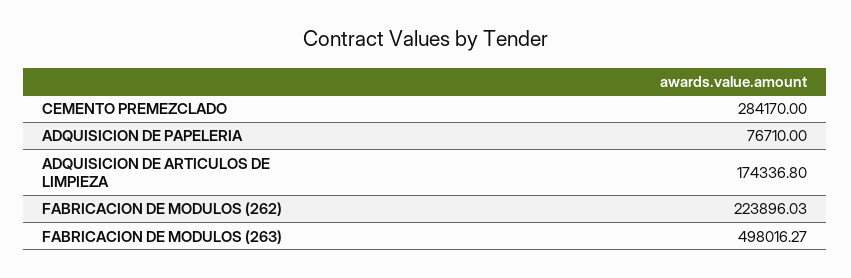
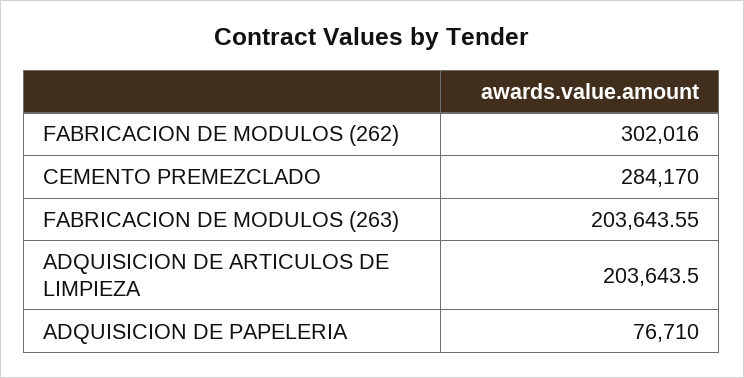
  {
    "CEMENTO PREMEZCLADO": 284170,
    "ADQUISICION DE PAPELERIA": 76710,
-   "ADQUISICION DE ARTICULOS DE LIMPIEZA": 174336.8,
+   "ADQUISICION DE ARTICULOS DE LIMPIEZA": 203643.5,
-   "FABRICACION DE MODULOS (262)": 223896.03,
+   "FABRICACION DE MODULOS (262)": 302016,
-   "FABRICACION DE MODULOS (263)": 498016.27
+   "FABRICACION DE MODULOS (263)": 203643.55
  }

